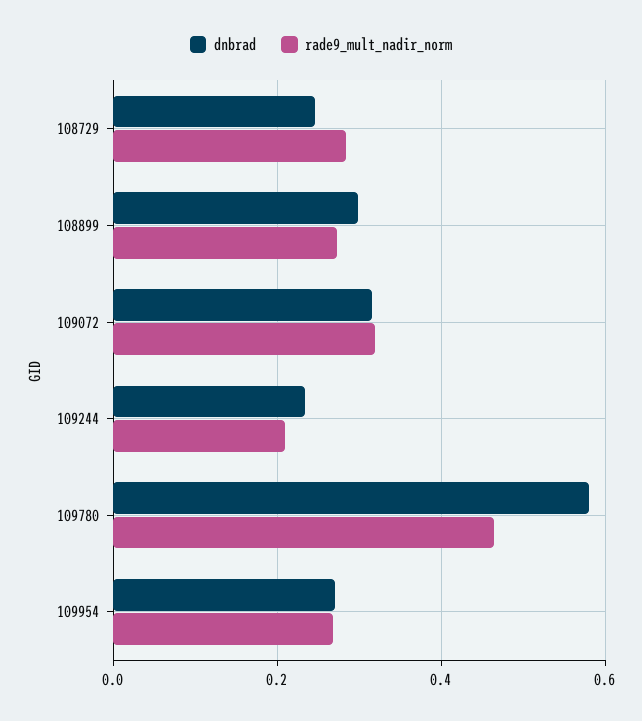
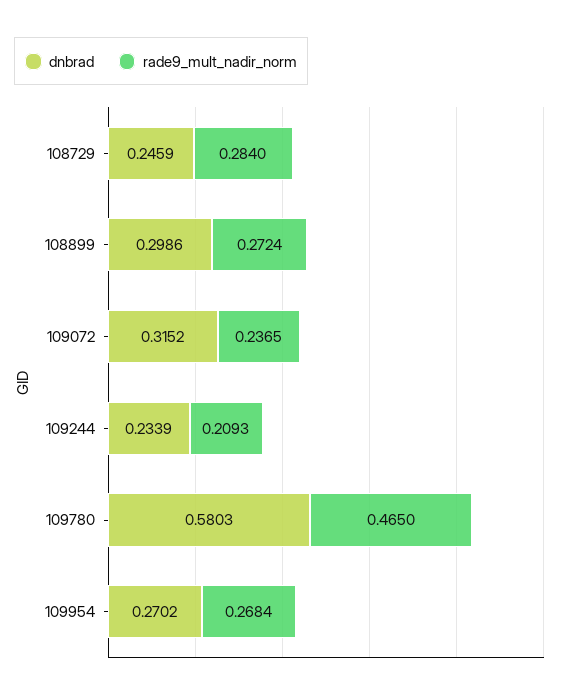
  {
    "dnbrad": {
      "108729": 0.2459,
      "108899": 0.2986,
      "109072": 0.3152,
      "109244": 0.2339,
      "109780": 0.5803,
      "109954": 0.2702
    },
    "rade9_mult_nadir_norm": {
      "108729": 0.284,
      "108899": 0.2724,
-     "109072": 0.32,
+     "109072": 0.2365,
      "109244": 0.2093,
      "109780": 0.465,
      "109954": 0.2684
    }
  }

